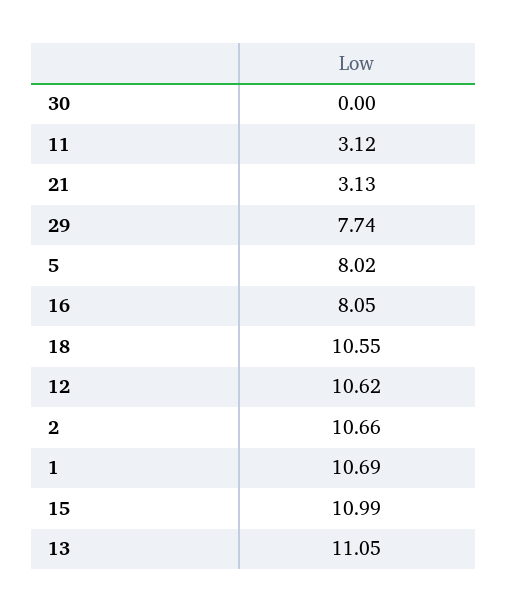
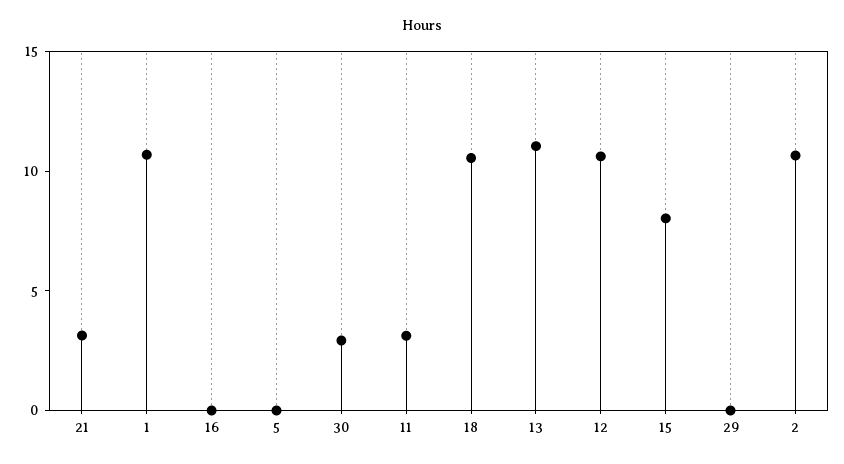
  {
-   "30": 0,
+   "30": 3,
    "11": 3.12,
    "21": 3.13,
-   "29": 7.74,
+   "29": 0,
-   "5": 8.02,
+   "5": 0,
-   "16": 8.05,
+   "16": 0,
    "18": 10.55,
    "12": 10.62,
    "2": 10.66,
    "1": 10.69,
-   "15": 10.99,
+   "15": 8,
    "13": 11.05
  }

